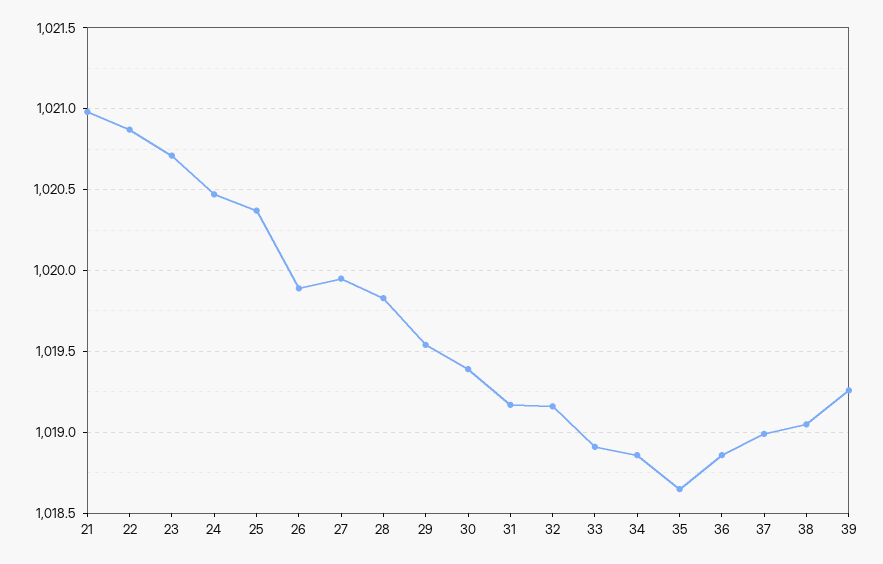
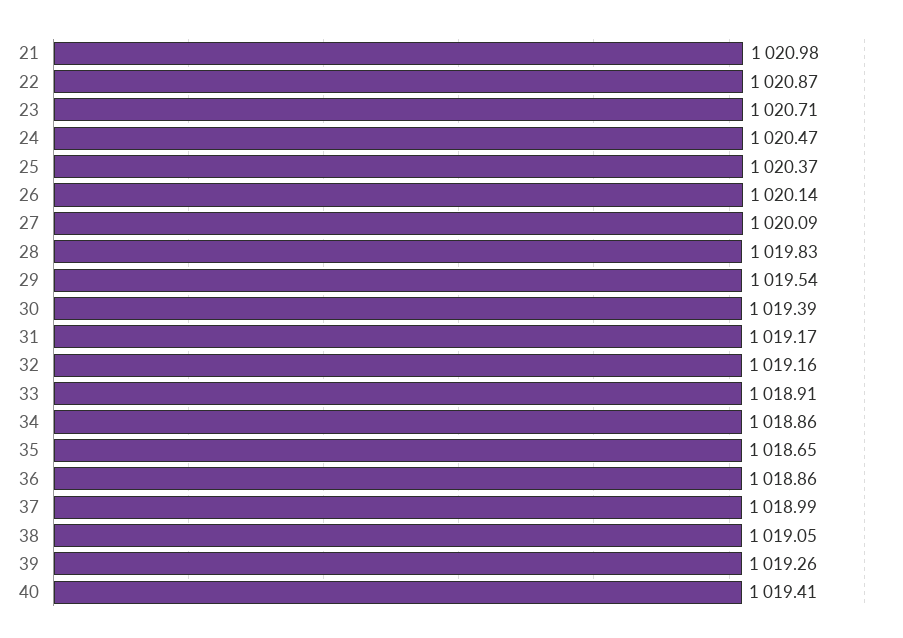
  {
    "21": 1020.98,
    "22": 1020.87,
    "23": 1020.71,
    "24": 1020.47,
    "25": 1020.37,
-   "26": 1019.9,
+   "26": 1020.14,
-   "27": 1019.95,
+   "27": 1020.09,
    "28": 1019.83,
    "29": 1019.54,
    "30": 1019.39,
    "31": 1019.17,
    "32": 1019.16,
    "33": 1018.91,
    "34": 1018.86,
    "35": 1018.65,
    "36": 1018.86,
    "37": 1018.99,
    "38": 1019.05,
-   "39": 1019.26
+   "39": 1019.26,
+   "40": 1019.41
  }

